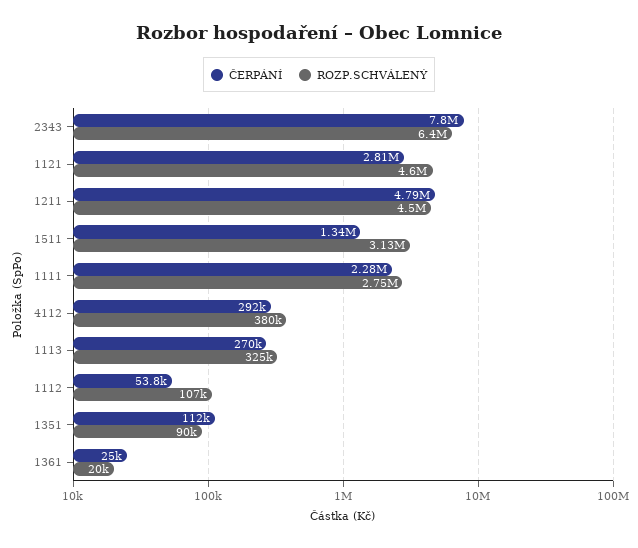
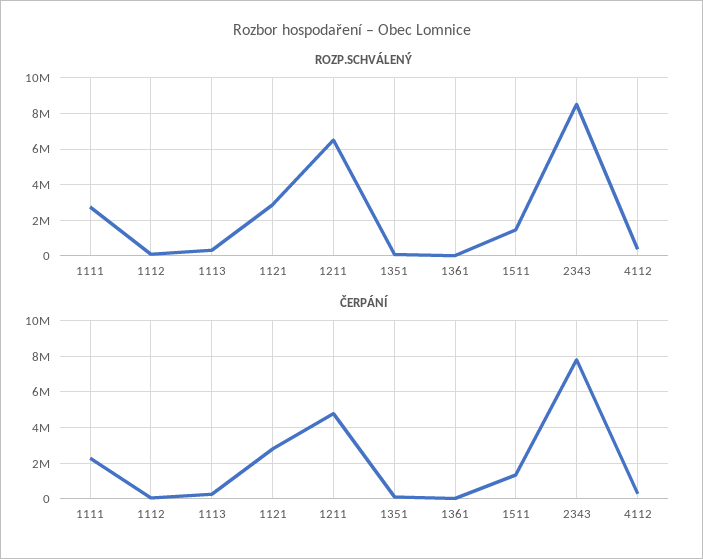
  {
    "ČERPÁNÍ": {
      "2343": 7800000,
      "1121": 2810000,
      "1211": 4790000,
      "1511": 1340000,
      "1111": 2280000,
      "4112": 292000,
      "1113": 270000,
      "1112": 53800,
      "1351": 112000,
      "1361": 25000
    },
    "ROZP.SCHVÁLENÝ": {
-     "2343": 6400000,
+     "2343": 8500000,
-     "1121": 4600000,
+     "1121": 3000000,
-     "1211": 4500000,
+     "1211": 6500000,
-     "1511": 3130000,
+     "1511": 1500000,
      "1111": 2750000,
      "4112": 380000,
      "1113": 325000,
      "1112": 107000,
      "1351": 90000,
      "1361": 20000
    }
  }

